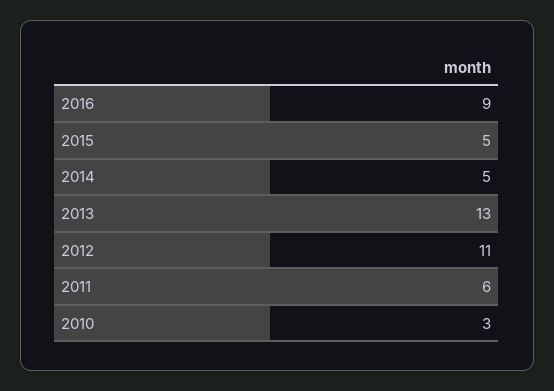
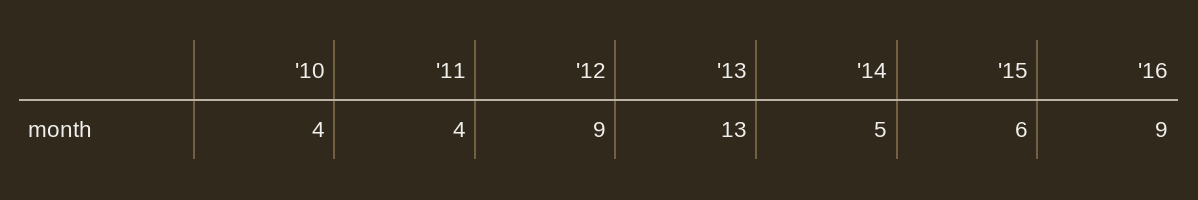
  {
    "2016": 9,
-   "2015": 5,
+   "2015": 6,
    "2014": 5,
    "2013": 13,
-   "2012": 11,
+   "2012": 9,
-   "2011": 6,
+   "2011": 4,
-   "2010": 3
+   "2010": 4
  }

